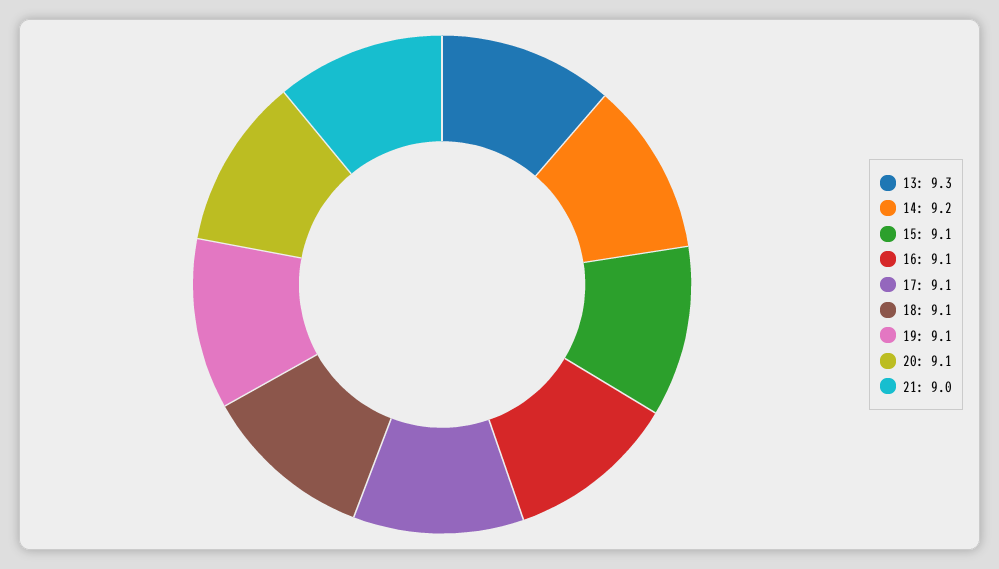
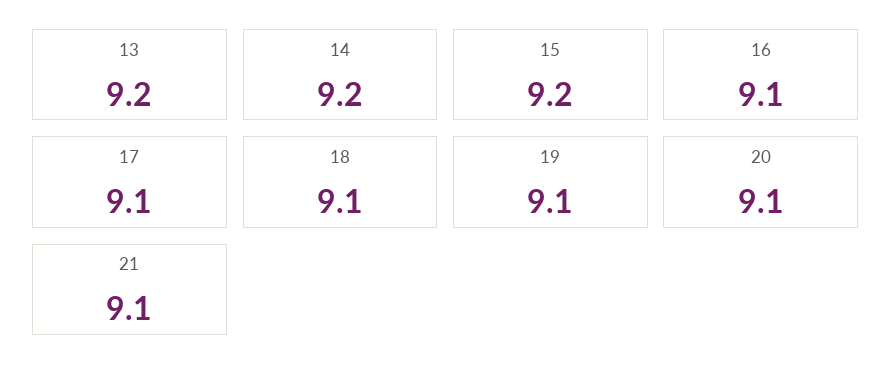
  {
-   "13": 9.3,
+   "13": 9.2,
    "14": 9.2,
-   "15": 9.1,
+   "15": 9.2,
    "16": 9.1,
    "17": 9.1,
    "18": 9.1,
    "19": 9.1,
    "20": 9.1,
-   "21": 9
+   "21": 9.1
  }

